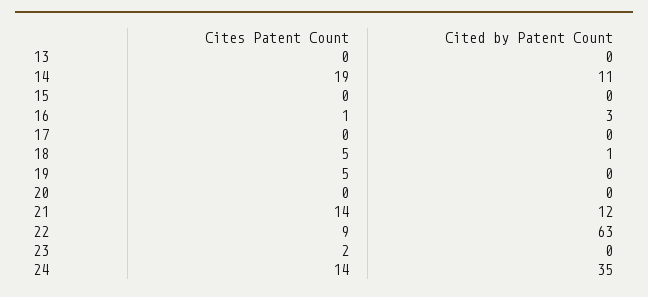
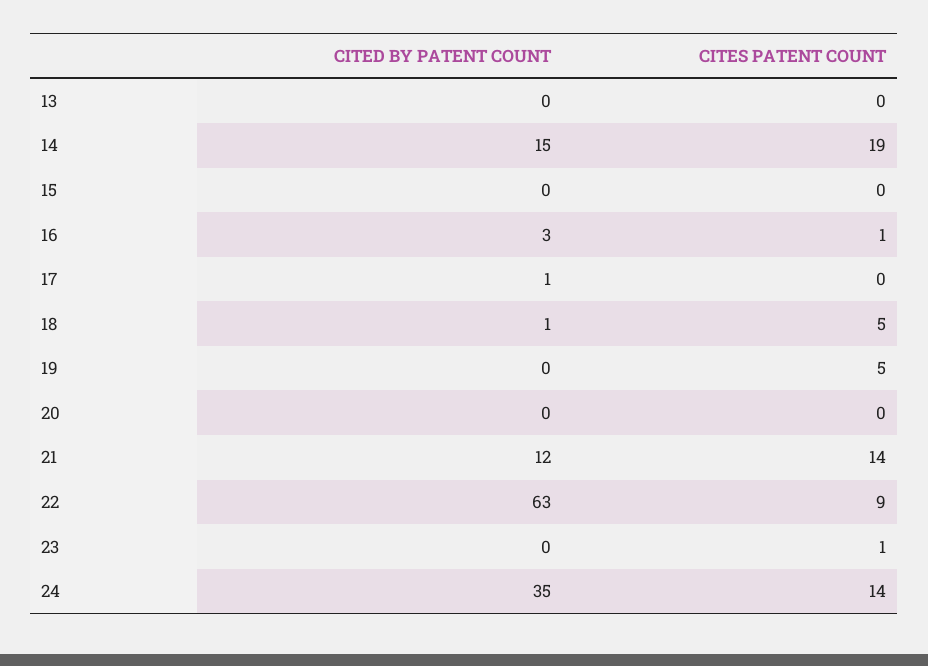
  {
    "Cites Patent Count": {
      "13": 0,
      "14": 19,
      "15": 0,
      "16": 1,
      "17": 0,
      "18": 5,
      "19": 5,
      "20": 0,
      "21": 14,
      "22": 9,
-     "23": 2,
+     "23": 1,
      "24": 14
    },
    "Cited by Patent Count": {
      "13": 0,
-     "14": 11,
+     "14": 15,
      "15": 0,
      "16": 3,
-     "17": 0,
+     "17": 1,
      "18": 1,
      "19": 0,
      "20": 0,
      "21": 12,
      "22": 63,
      "23": 0,
      "24": 35
    }
  }

